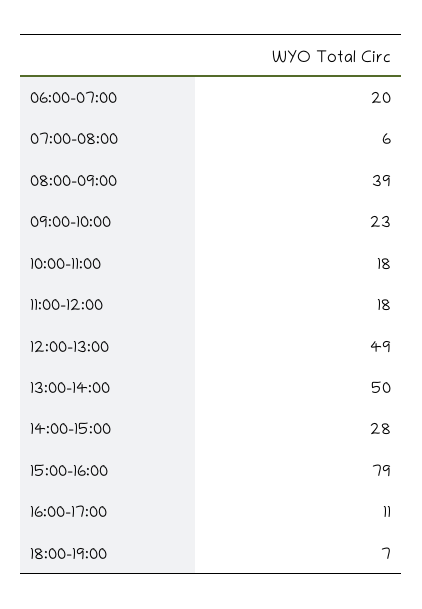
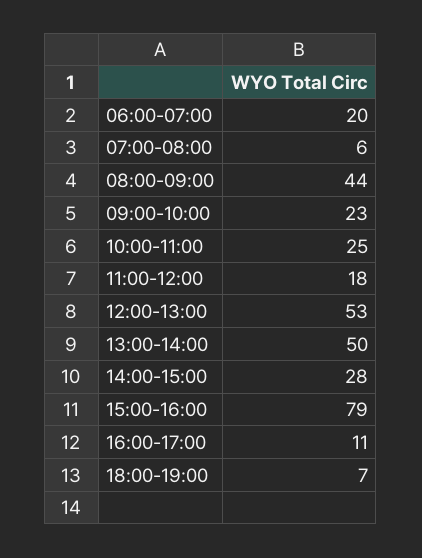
  {
    "06:00-07:00": 20,
    "07:00-08:00": 6,
-   "08:00-09:00": 39,
+   "08:00-09:00": 44,
    "09:00-10:00": 23,
-   "10:00-11:00": 18,
+   "10:00-11:00": 25,
    "11:00-12:00": 18,
-   "12:00-13:00": 49,
+   "12:00-13:00": 53,
    "13:00-14:00": 50,
    "14:00-15:00": 28,
    "15:00-16:00": 79,
    "16:00-17:00": 11,
    "18:00-19:00": 7
  }

